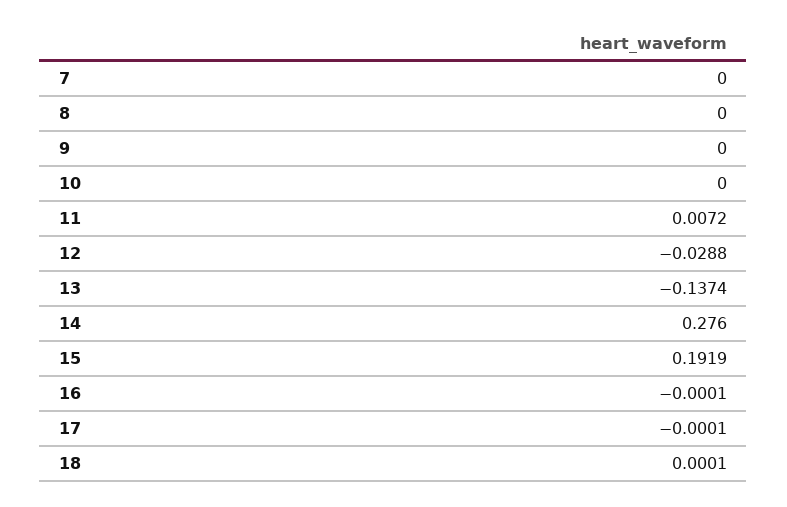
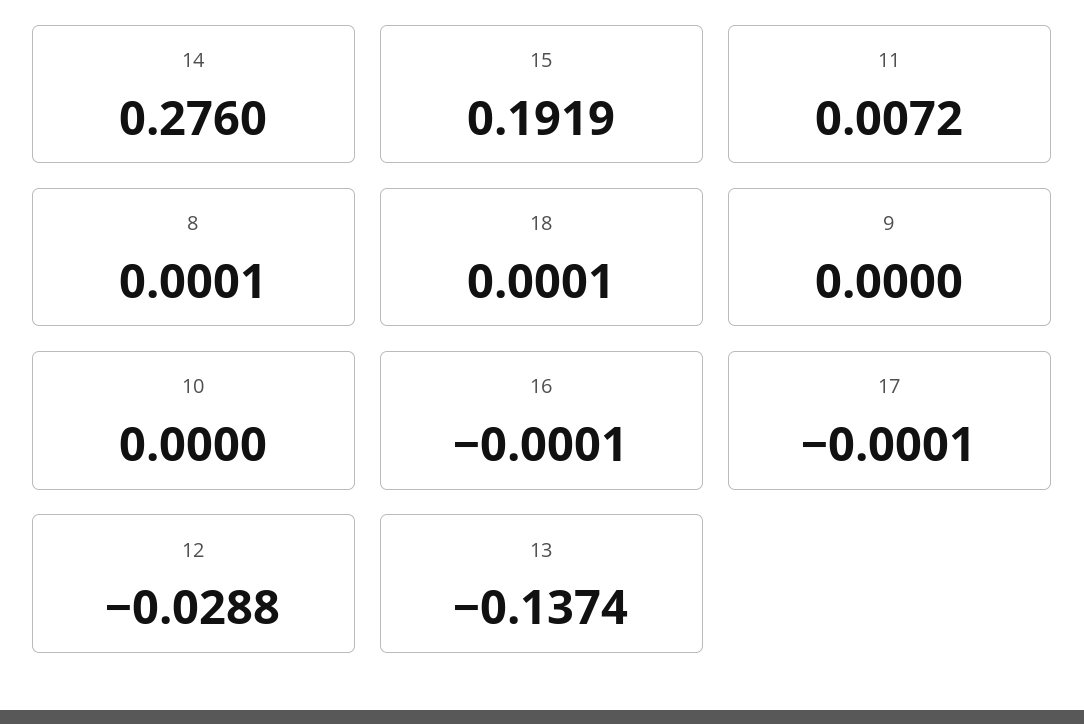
  {
-   "7": 0,
-   "8": 0,
+   "8": 0.0001,
    "9": 0,
    "10": 0,
    "11": 0.0072,
    "12": -0.0288,
    "13": -0.1374,
    "14": 0.276,
    "15": 0.1919,
    "16": -0.0001,
    "17": -0.0001,
    "18": 0.0001
  }

